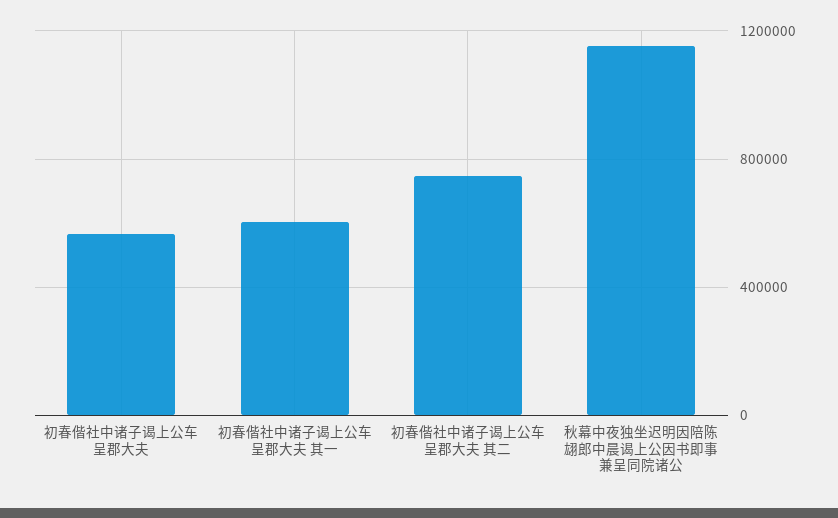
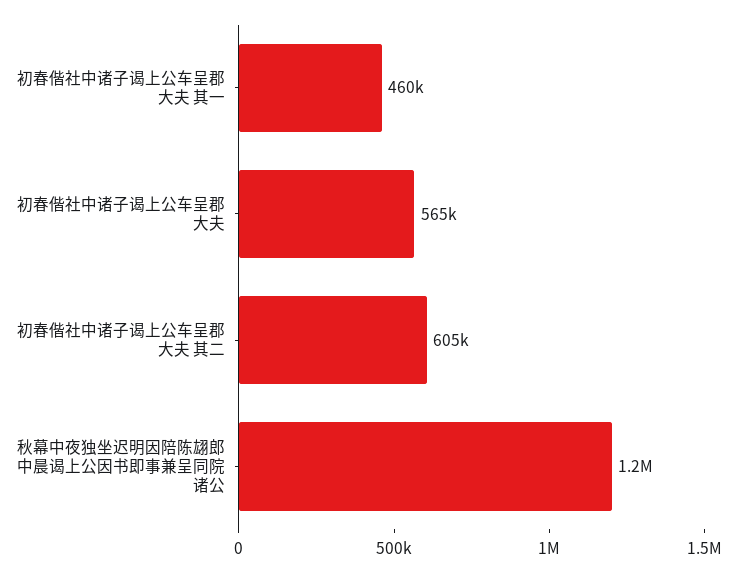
  {
    "初春偕社中诸子谒上公车呈郡大夫": 565000,
-   "初春偕社中诸子谒上公车呈郡大夫 其一": 600000,
+   "初春偕社中诸子谒上公车呈郡大夫 其一": 460000,
-   "初春偕社中诸子谒上公车呈郡大夫 其二": 750000,
+   "初春偕社中诸子谒上公车呈郡大夫 其二": 605000,
    "秋幕中夜独坐迟明因陪陈翃郎中晨谒上公因书即事兼呈同院诸公": 1200000
  }

